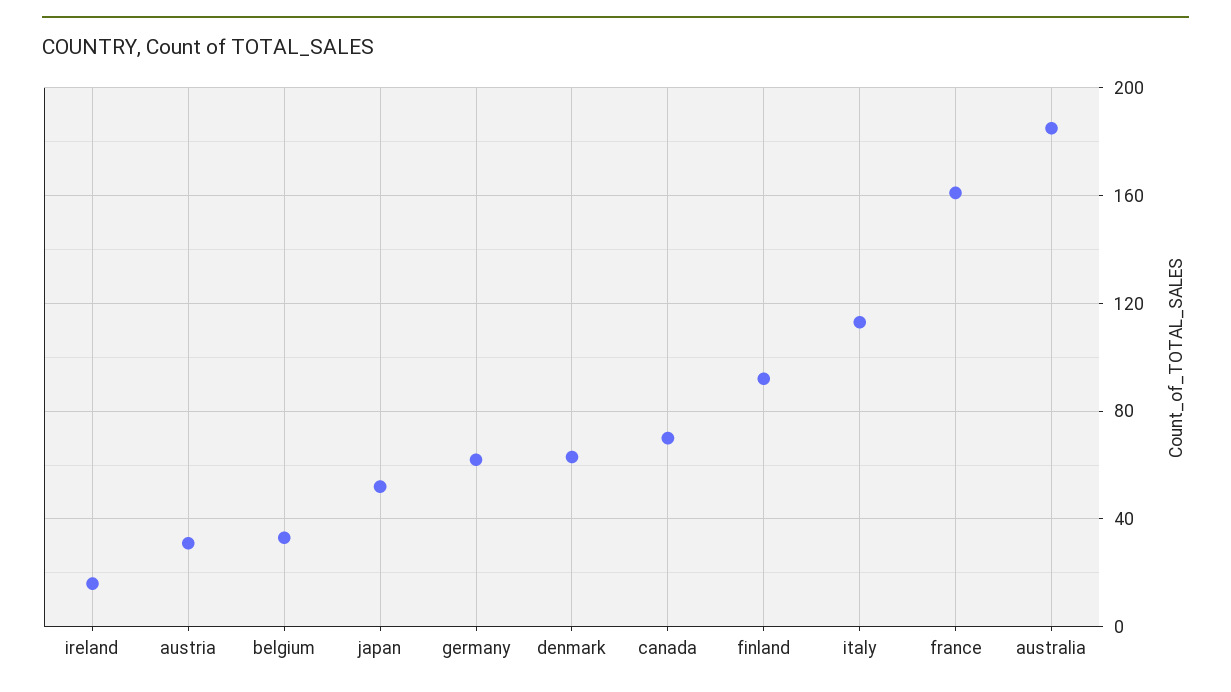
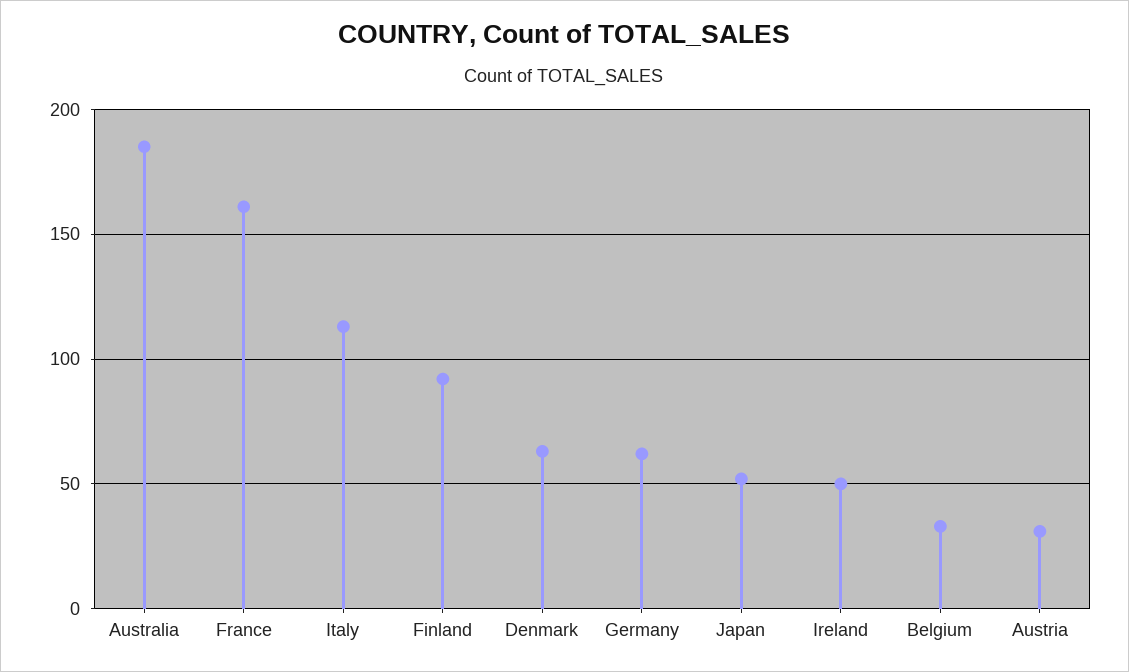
  {
-   "ireland": 15,
+   "ireland": 50,
    "austria": 30,
    "belgium": 35,
    "japan": 50,
    "germany": 60,
    "denmark": 65,
-   "canada": 70,
    "finland": 90,
    "italy": 115,
    "france": 160,
    "australia": 185
  }

